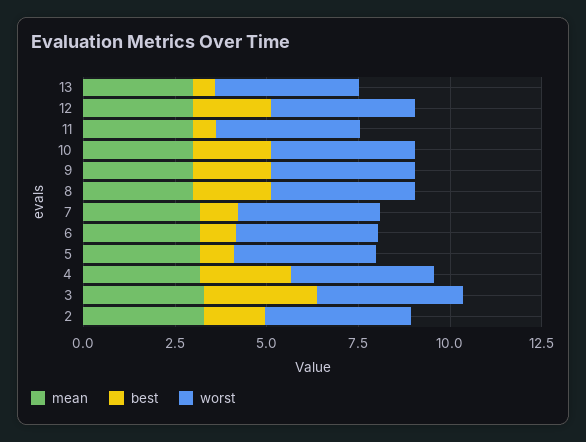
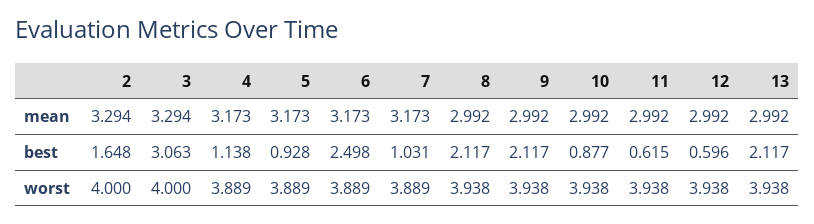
  {
    "mean": {
      "13": 2.992,
      "12": 2.992,
      "11": 2.992,
      "10": 2.992,
      "9": 2.992,
      "8": 2.992,
      "7": 3.173,
      "6": 3.173,
      "5": 3.173,
      "4": 3.173,
      "3": 3.294,
      "2": 3.294
    },
    "best": {
-     "13": 0.5,
+     "13": 2.117,
-     "12": 2,
+     "12": 0.596,
      "11": 0.615,
-     "10": 2,
+     "10": 0.877,
      "9": 2.117,
      "8": 2.117,
      "7": 1.031,
-     "6": 1,
+     "6": 2.498,
      "5": 0.928,
-     "4": 2.5,
+     "4": 1.138,
      "3": 3.063,
      "2": 1.648
    },
    "worst": {
      "13": 3.938,
      "12": 3.938,
      "11": 3.938,
      "10": 3.938,
      "9": 3.938,
      "8": 3.938,
      "7": 3.889,
      "6": 3.889,
      "5": 3.889,
      "4": 3.889,
      "3": 4,
      "2": 4
    }
  }

